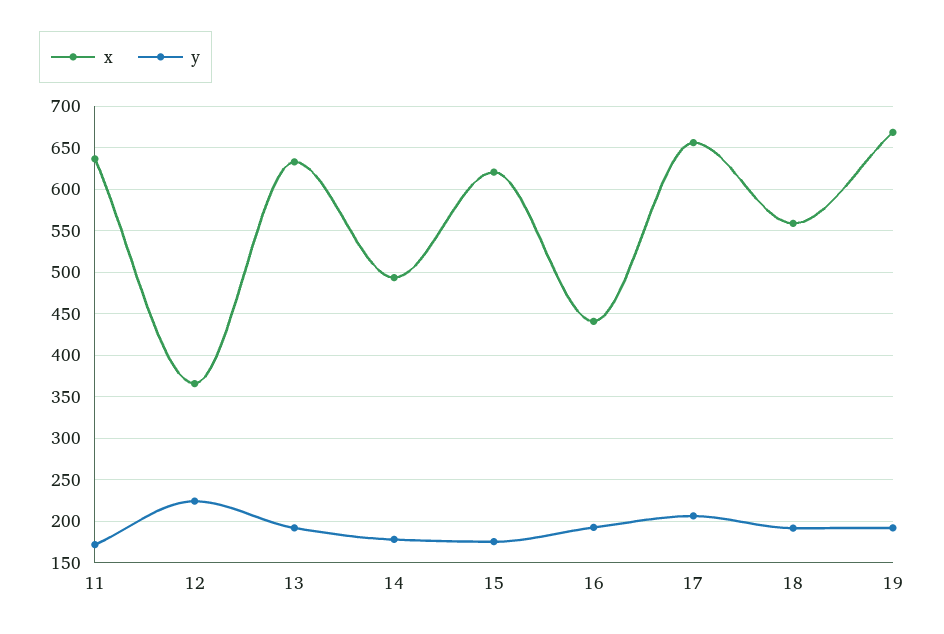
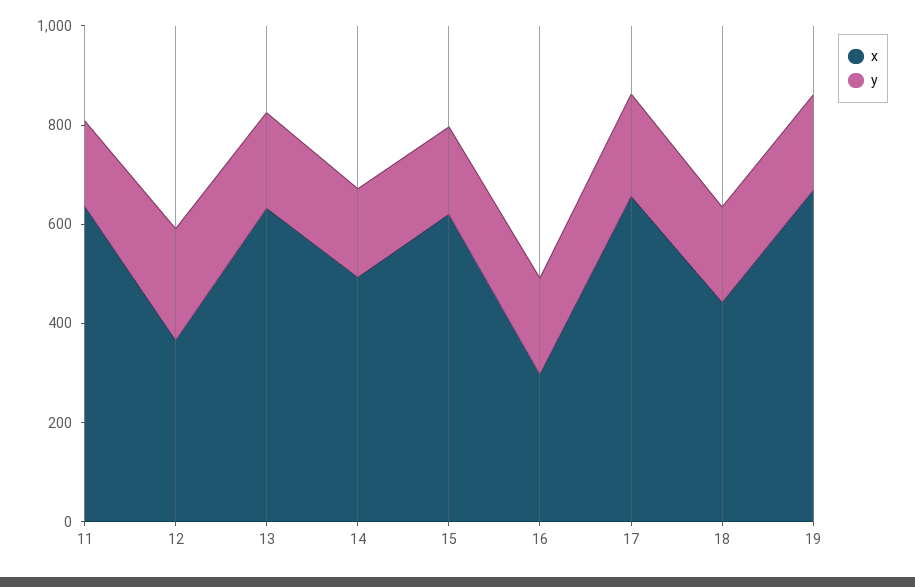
  {
    "x": {
      "11": 640,
      "12": 370,
      "13": 630,
      "14": 490,
      "15": 620,
-     "16": 440,
+     "16": 300,
      "17": 660,
-     "18": 560,
+     "18": 450,
      "19": 670
    },
    "y": {
      "11": 170,
      "12": 220,
      "13": 190,
      "14": 180,
      "15": 180,
      "16": 190,
      "17": 210,
      "18": 190,
      "19": 190
    }
  }

